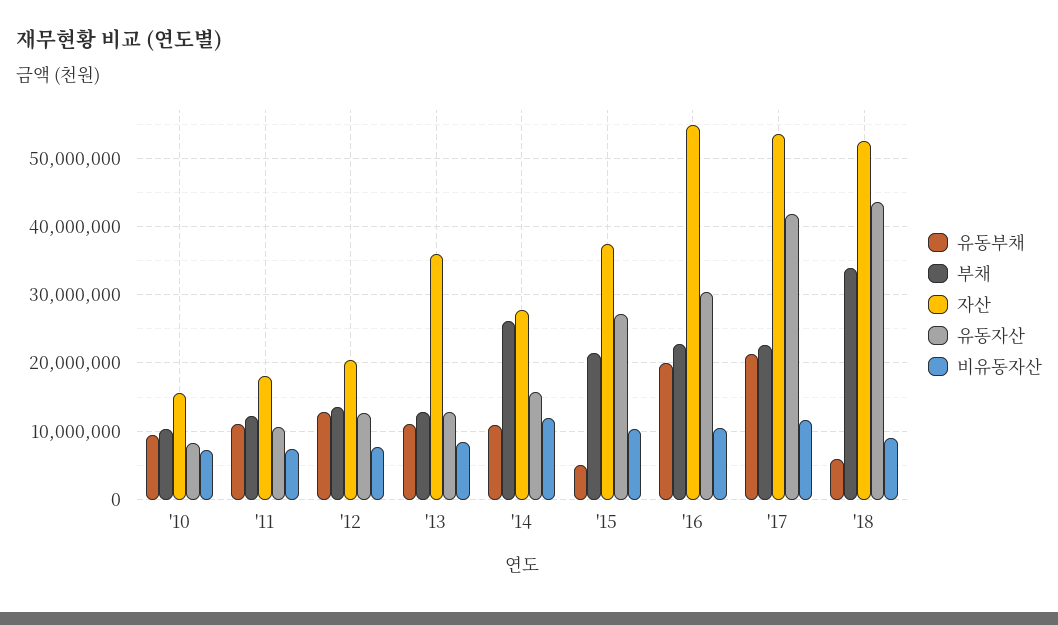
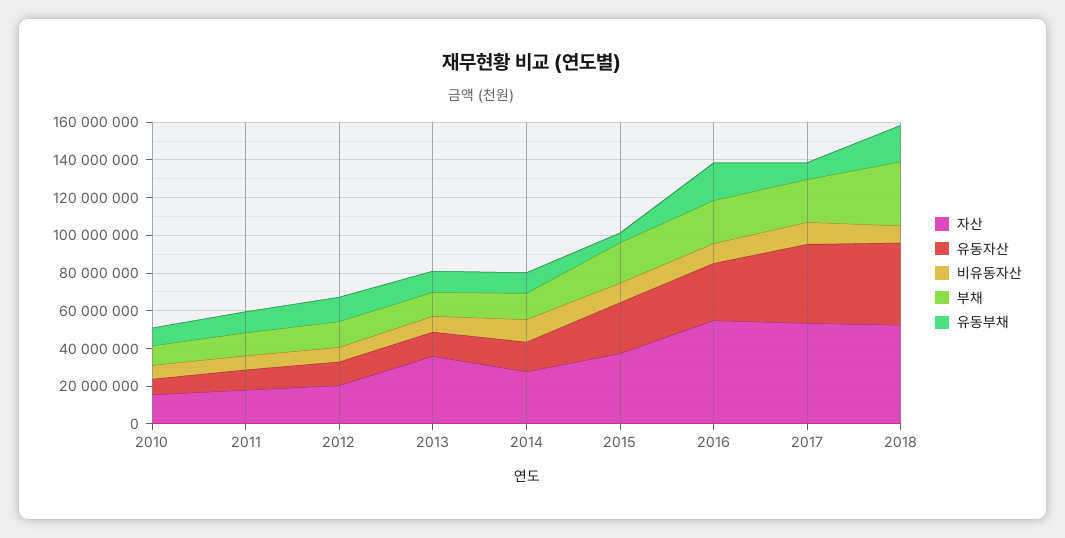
  {
    "유동부채": {
      "'10": 9000000,
      "'11": 11000000,
      "'12": 13000000,
      "'13": 11000000,
      "'14": 11000000,
      "'15": 5000000,
      "'16": 20000000,
-     "'17": 21000000,
+     "'17": 10000000,
-     "'18": 6000000
+     "'18": 20000000
    },
    "부채": {
      "'10": 10000000,
      "'11": 12000000,
      "'12": 14000000,
      "'13": 13000000,
-     "'14": 26000000,
+     "'14": 15000000,
      "'15": 21000000,
      "'16": 23000000,
      "'17": 23000000,
      "'18": 34000000
    },
    "자산": {
      "'10": 16000000,
      "'11": 18000000,
      "'12": 20000000,
      "'13": 36000000,
      "'14": 28000000,
      "'15": 37000000,
      "'16": 55000000,
      "'17": 54000000,
      "'18": 53000000
    },
    "유동자산": {
      "'10": 8000000,
      "'11": 11000000,
      "'12": 13000000,
      "'13": 13000000,
      "'14": 16000000,
      "'15": 27000000,
      "'16": 30000000,
      "'17": 42000000,
      "'18": 44000000
    },
    "비유동자산": {
      "'10": 7000000,
      "'11": 7000000,
      "'12": 8000000,
      "'13": 8000000,
      "'14": 12000000,
      "'15": 10000000,
      "'16": 10000000,
      "'17": 12000000,
      "'18": 9000000
    }
  }

